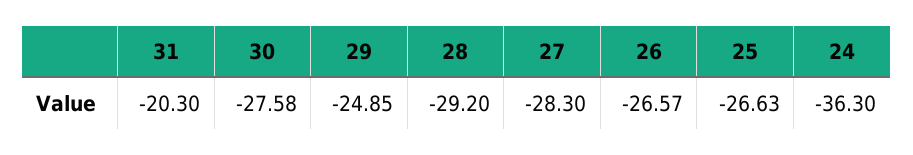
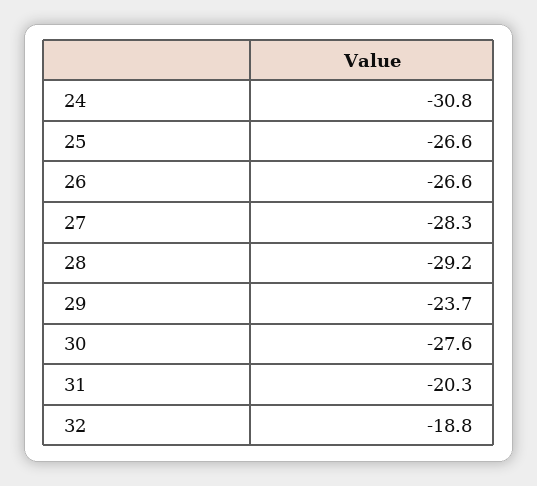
  {
    "31": -20.3,
    "30": -27.58,
-   "29": -24.85,
+   "29": -23.7,
    "28": -29.2,
    "27": -28.3,
    "26": -26.57,
    "25": -26.63,
-   "24": -36.3
+   "24": -30.8,
+   "32": -18.8
  }

